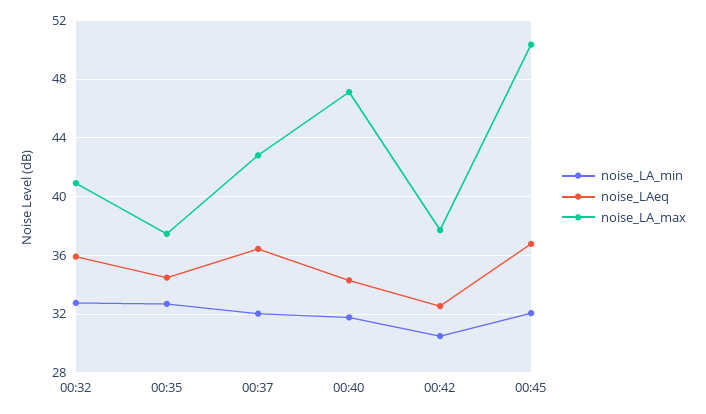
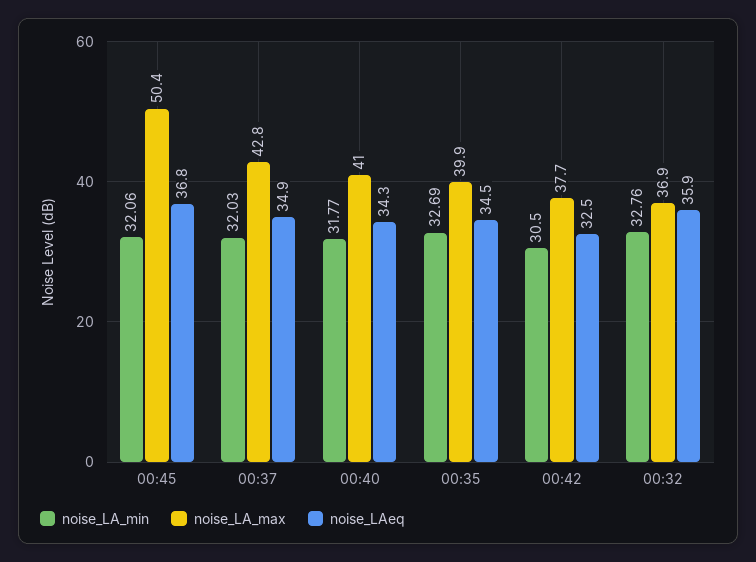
  {
    "noise_LA_min": {
      "00:32": 32.76,
      "00:35": 32.69,
      "00:37": 32.03,
      "00:40": 31.77,
      "00:42": 30.5,
      "00:45": 32.06
    },
    "noise_LAeq": {
      "00:32": 35.9,
      "00:35": 34.5,
-     "00:37": 36.5,
+     "00:37": 34.9,
      "00:40": 34.3,
      "00:42": 32.5,
      "00:45": 36.8
    },
    "noise_LA_max": {
-     "00:32": 41,
+     "00:32": 36.9,
-     "00:35": 37.5,
+     "00:35": 39.9,
      "00:37": 42.8,
-     "00:40": 47,
+     "00:40": 41,
      "00:42": 37.7,
      "00:45": 50.4
    }
  }

